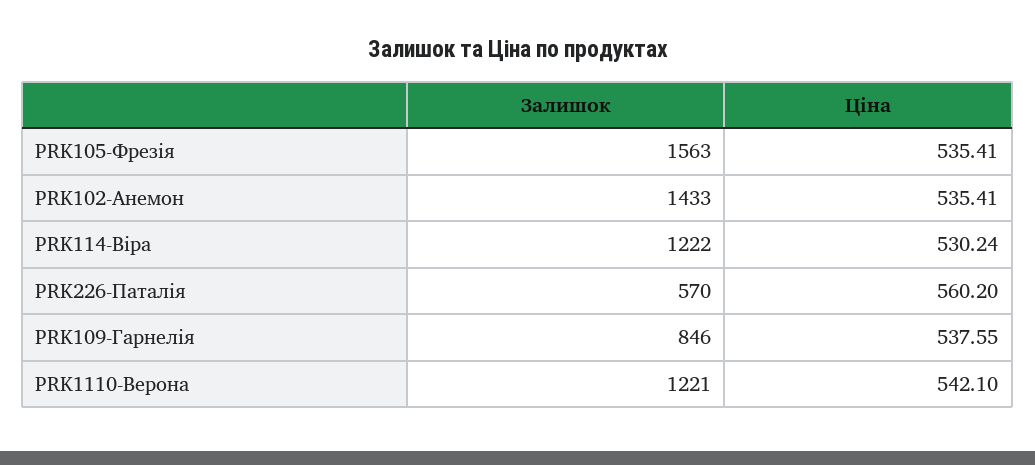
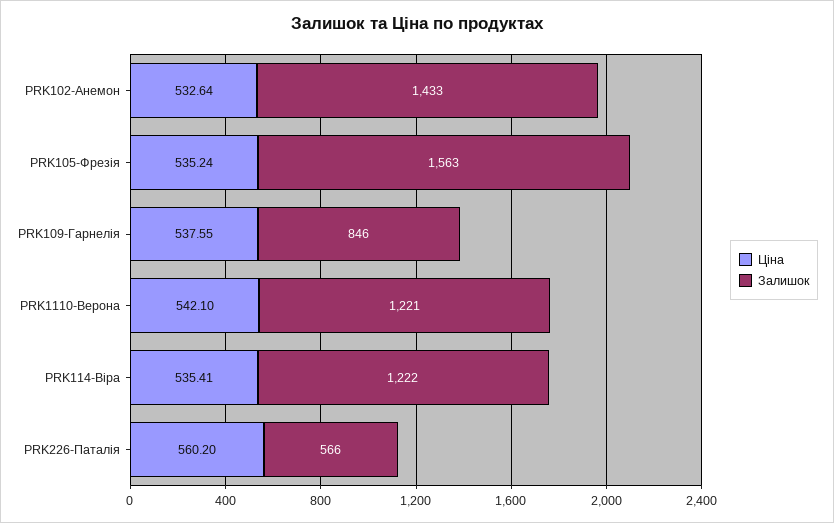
  {
    "Залишок": {
      "PRK105-Фрезія": 1563,
      "PRK102-Анемон": 1433,
      "PRK114-Віра": 1222,
-     "PRK226-Паталія": 570,
+     "PRK226-Паталія": 566,
      "PRK109-Гарнелія": 846,
      "PRK1110-Верона": 1221
    },
    "Ціна": {
-     "PRK105-Фрезія": 535.41,
+     "PRK105-Фрезія": 535.24,
-     "PRK102-Анемон": 535.41,
+     "PRK102-Анемон": 532.64,
-     "PRK114-Віра": 530.24,
+     "PRK114-Віра": 535.41,
      "PRK226-Паталія": 560.2,
      "PRK109-Гарнелія": 537.55,
      "PRK1110-Верона": 542.1
    }
  }

